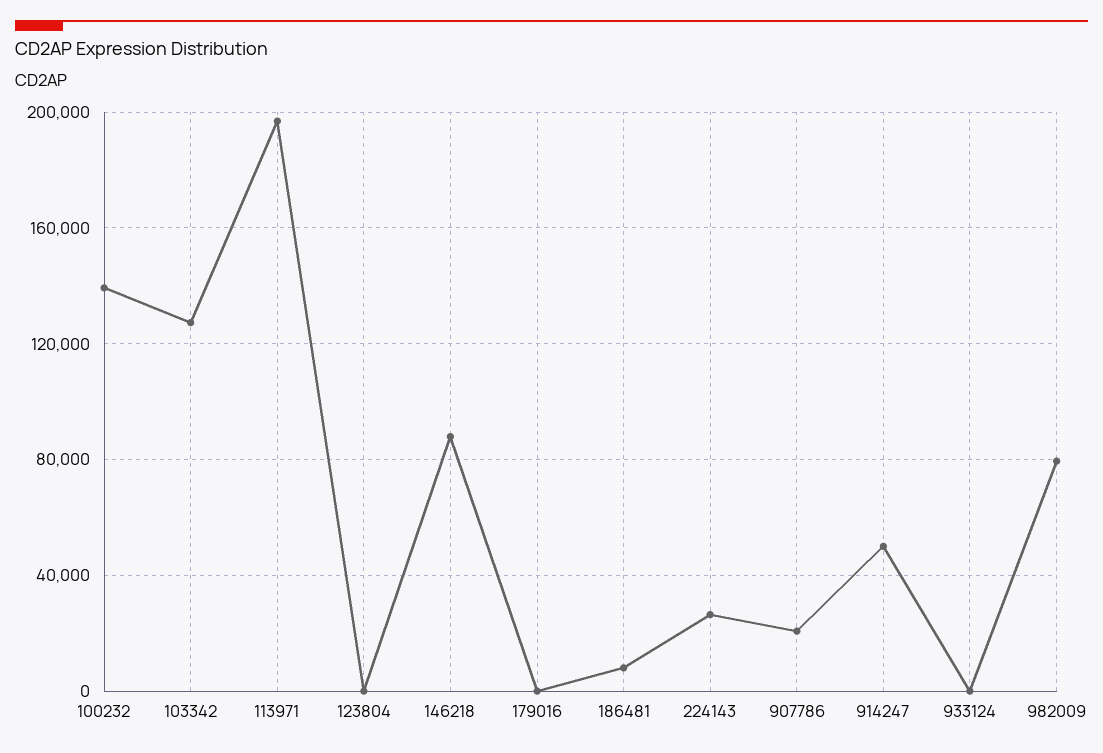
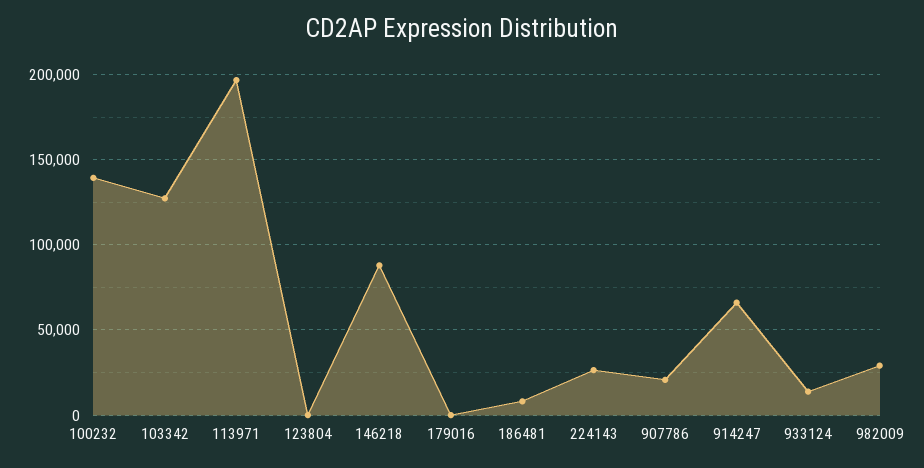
  {
    "100232": 140000,
    "103342": 125000,
    "113971": 195000,
    "123804": 0,
    "146218": 90000,
    "179016": 0,
    "186481": 10000,
    "224143": 25000,
    "907786": 20000,
-   "914247": 50000,
+   "914247": 65000,
-   "933124": 0,
+   "933124": 15000,
-   "982009": 80000
+   "982009": 30000
  }

